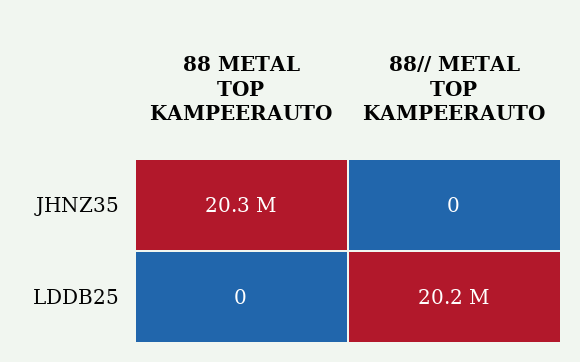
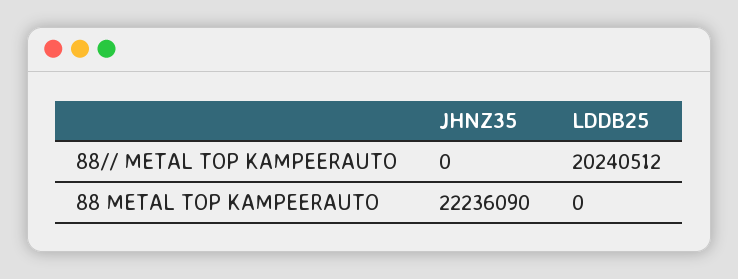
  {
    "88 METAL TOP KAMPEERAUTO": {
-     "JHNZ35": 20300000,
+     "JHNZ35": 22236090,
      "LDDB25": 0
    },
    "88// METAL TOP KAMPEERAUTO": {
      "JHNZ35": 0,
      "LDDB25": 20240512
    }
  }

